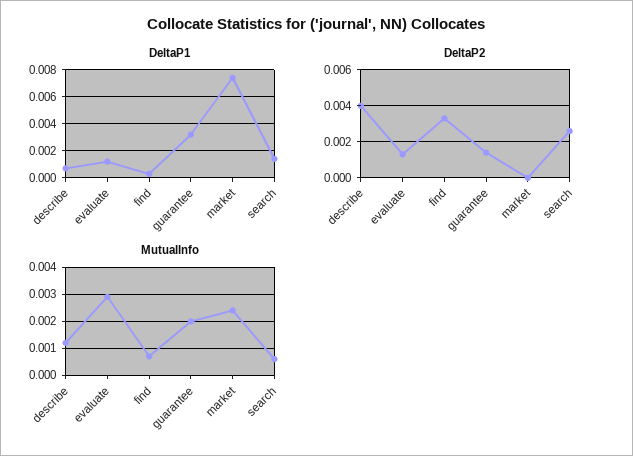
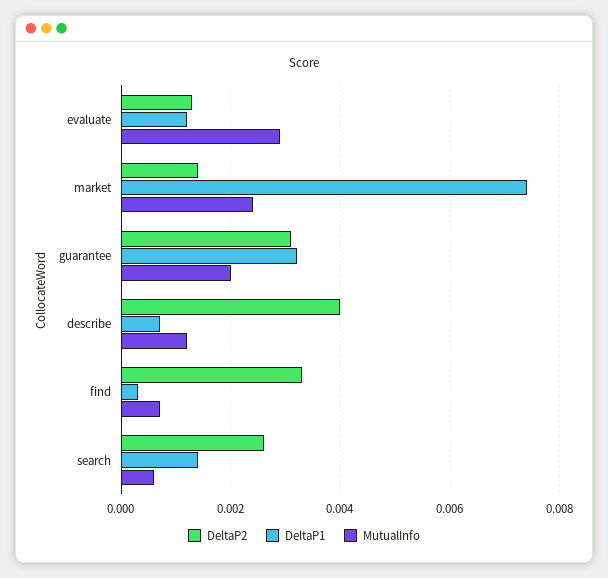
  {
    "DeltaP1": {
      "describe": 0.0005,
      "evaluate": 0.001,
      "find": 0.0005,
      "guarantee": 0.003,
      "market": 0.0075,
      "search": 0.0015
    },
    "DeltaP2": {
      "describe": 0.004,
      "evaluate": 0.0015,
      "find": 0.0035,
-     "guarantee": 0.0015,
+     "guarantee": 0.003,
-     "market": 0,
+     "market": 0.0015,
      "search": 0.0025
    },
    "MutualInfo": {
      "describe": 0.001,
      "evaluate": 0.003,
      "find": 0.0005,
      "guarantee": 0.002,
      "market": 0.0025,
      "search": 0.0005
    }
  }

